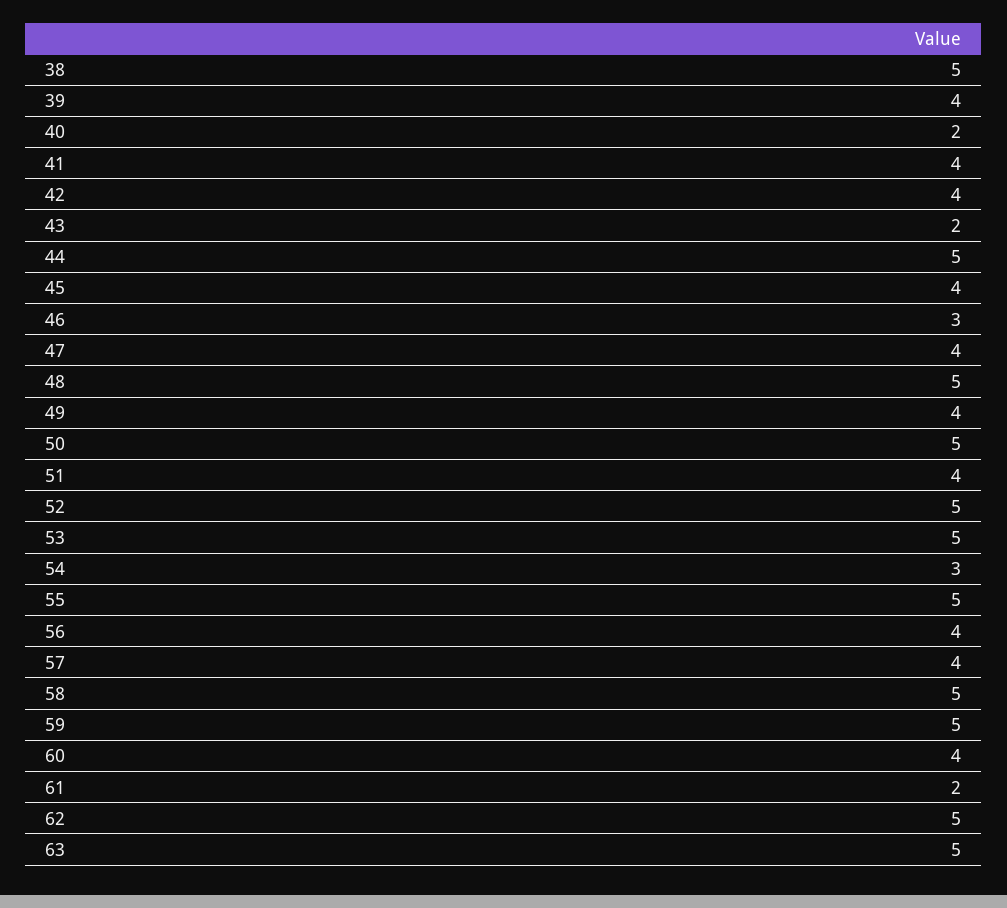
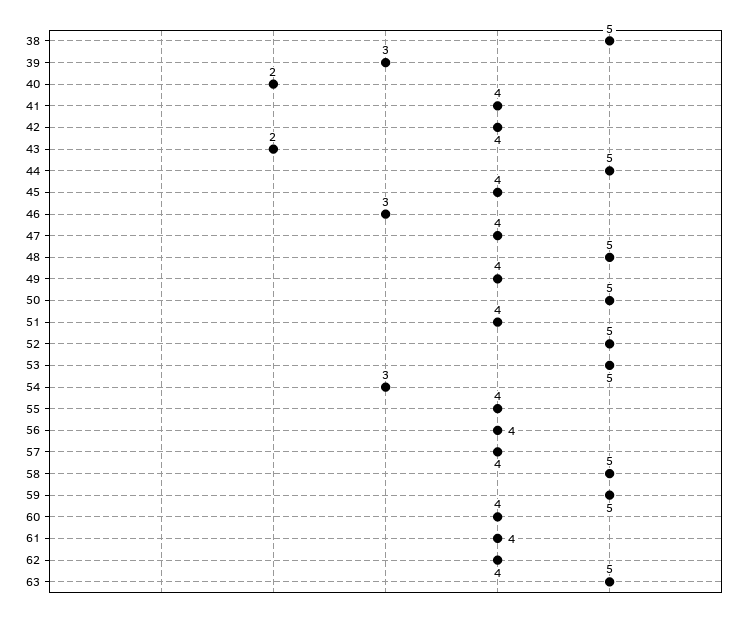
  {
    "38": 5,
-   "39": 4,
+   "39": 3,
    "40": 2,
    "41": 4,
    "42": 4,
    "43": 2,
    "44": 5,
    "45": 4,
    "46": 3,
    "47": 4,
    "48": 5,
    "49": 4,
    "50": 5,
    "51": 4,
    "52": 5,
    "53": 5,
    "54": 3,
-   "55": 5,
+   "55": 4,
    "56": 4,
    "57": 4,
    "58": 5,
    "59": 5,
    "60": 4,
-   "61": 2,
+   "61": 4,
-   "62": 5,
+   "62": 4,
    "63": 5
  }

